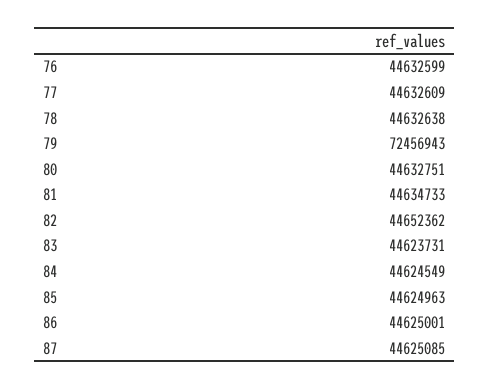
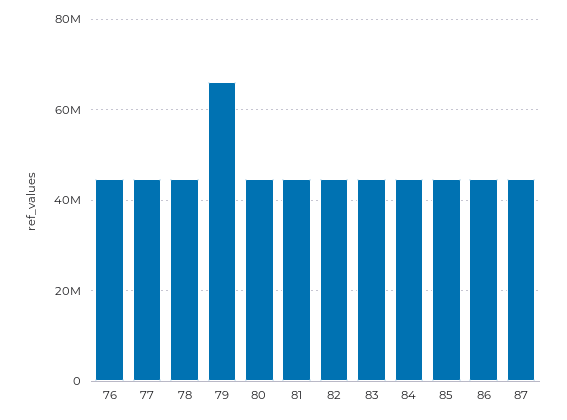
  {
    "76": 44632599,
    "77": 44632609,
    "78": 44632638,
-   "79": 72456943,
+   "79": 66000000,
    "80": 44632751,
    "81": 44634733,
    "82": 44652362,
    "83": 44623731,
    "84": 44624549,
    "85": 44624963,
    "86": 44625001,
    "87": 44625085
  }

